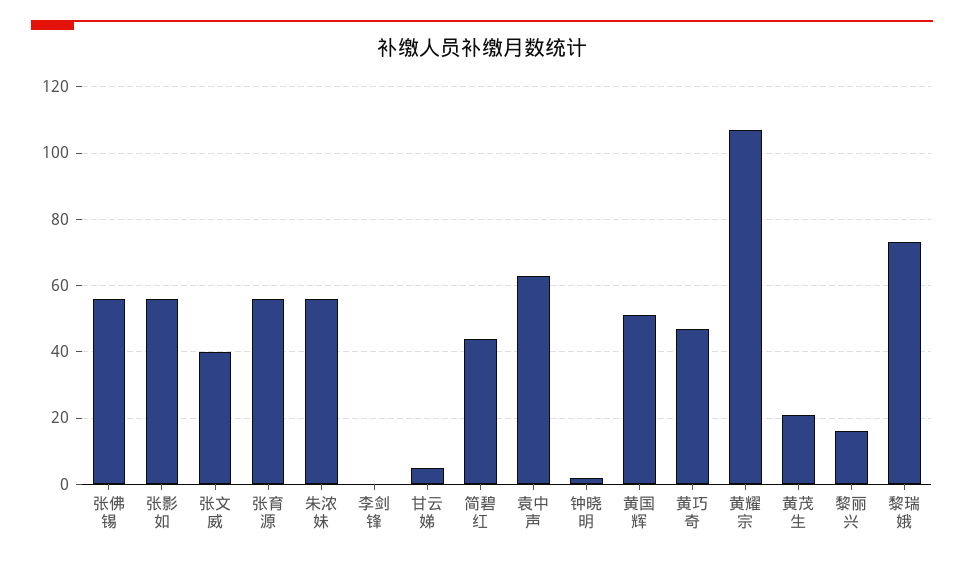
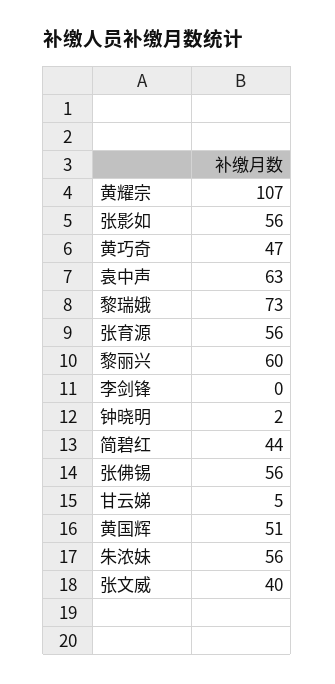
  {
    "张佛锡": 56,
    "张影如": 56,
    "张文威": 40,
    "张育源": 56,
    "朱浓妹": 56,
    "李剑锋": 0,
    "甘云娣": 5,
    "简碧红": 44,
    "袁中声": 63,
    "钟晓明": 2,
    "黄国辉": 51,
    "黄巧奇": 47,
    "黄耀宗": 107,
-   "黄茂生": 20,
-   "黎丽兴": 15,
+   "黎丽兴": 60,
    "黎瑞娥": 73
  }

